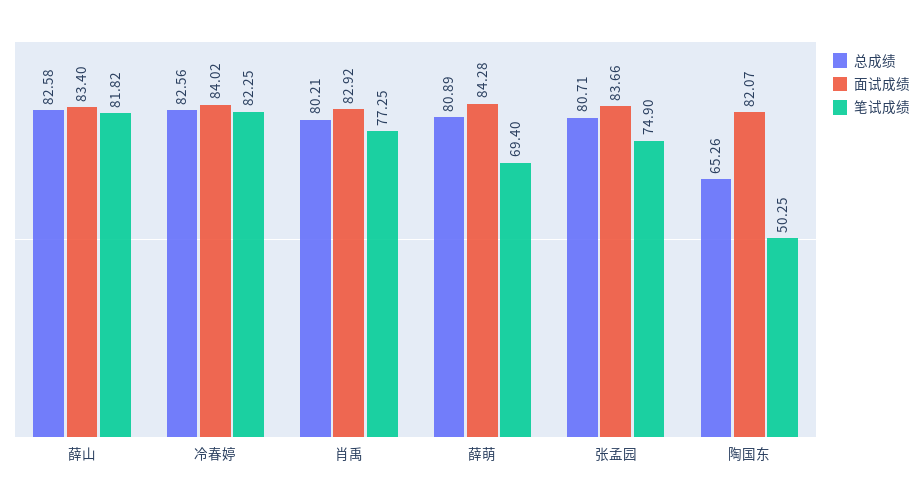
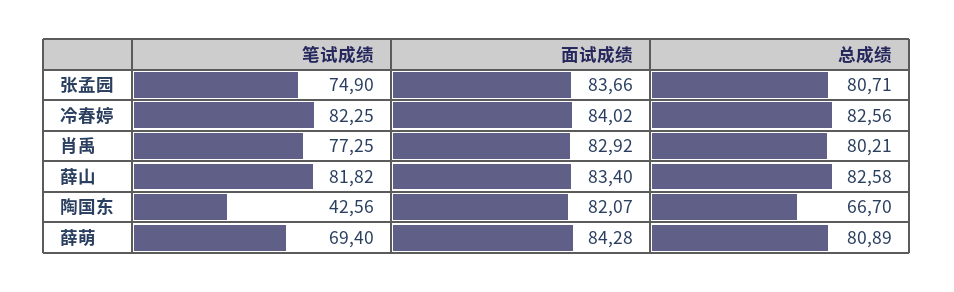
  {
    "总成绩": {
      "薛山": 82.58,
      "冷春婷": 82.56,
      "肖禹": 80.21,
      "薛萌": 80.89,
      "张孟园": 80.71,
-     "陶国东": 65.26
+     "陶国东": 66.7
    },
    "面试成绩": {
      "薛山": 83.4,
      "冷春婷": 84.02,
      "肖禹": 82.92,
      "薛萌": 84.28,
      "张孟园": 83.66,
      "陶国东": 82.07
    },
    "笔试成绩": {
      "薛山": 81.82,
      "冷春婷": 82.25,
      "肖禹": 77.25,
      "薛萌": 69.4,
      "张孟园": 74.9,
-     "陶国东": 50.25
+     "陶国东": 42.56
    }
  }

